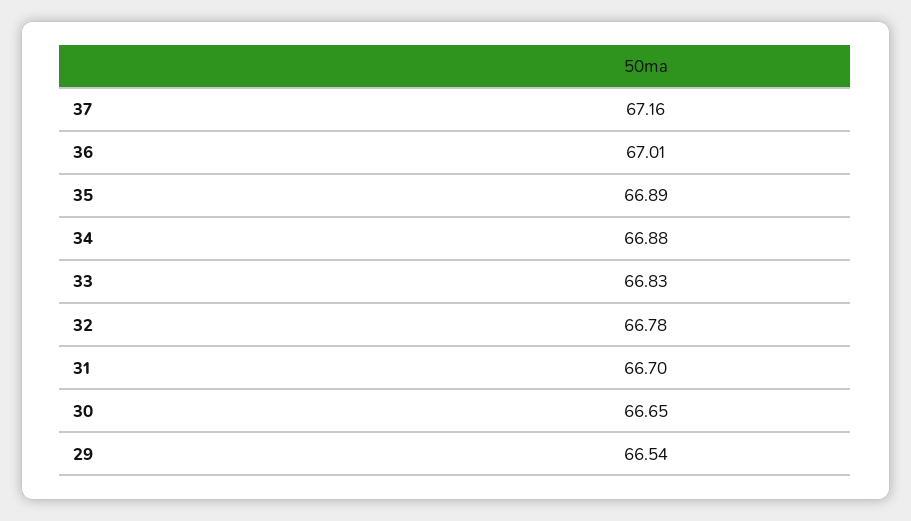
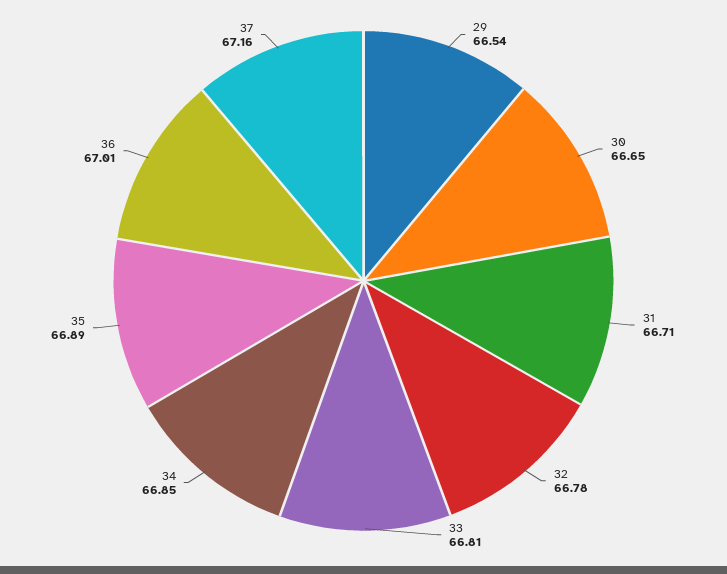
  {
    "37": 67.16,
    "36": 67.01,
    "35": 66.89,
-   "34": 66.88,
+   "34": 66.85,
-   "33": 66.83,
+   "33": 66.81,
    "32": 66.78,
-   "31": 66.7,
+   "31": 66.71,
    "30": 66.65,
    "29": 66.54
  }

